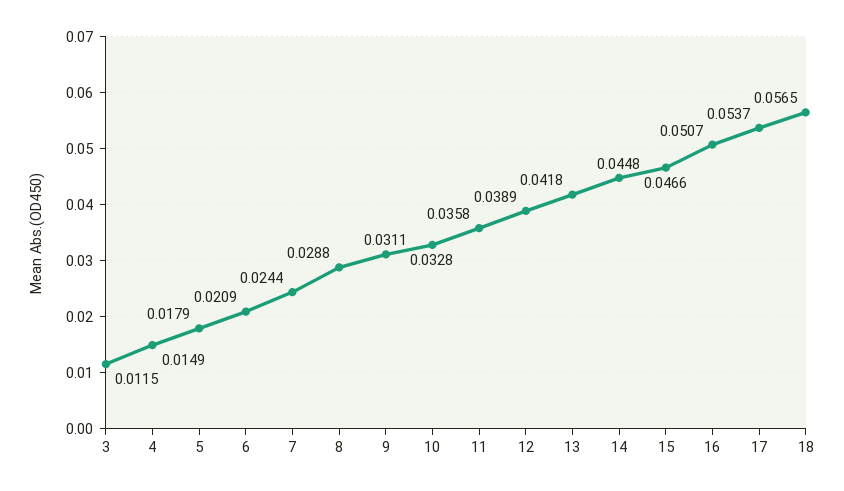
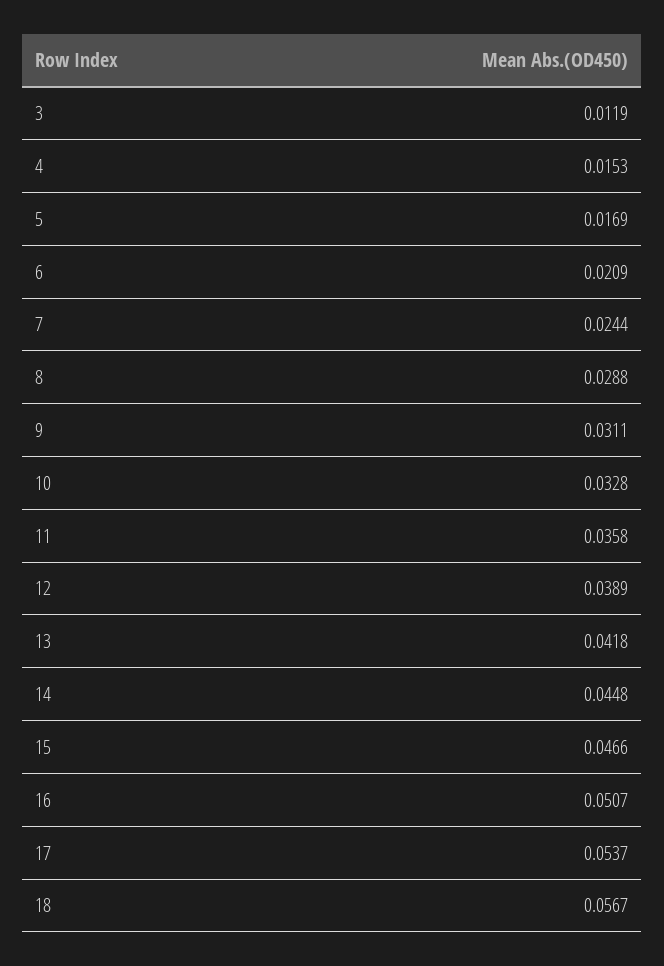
  {
-   "3": 0.0115,
+   "3": 0.0119,
-   "4": 0.0149,
+   "4": 0.0153,
-   "5": 0.0179,
+   "5": 0.0169,
    "6": 0.0209,
    "7": 0.0244,
    "8": 0.0288,
    "9": 0.0311,
    "10": 0.0328,
    "11": 0.0358,
    "12": 0.0389,
    "13": 0.0418,
    "14": 0.0448,
    "15": 0.0466,
    "16": 0.0507,
    "17": 0.0537,
-   "18": 0.0565
+   "18": 0.0567
  }

